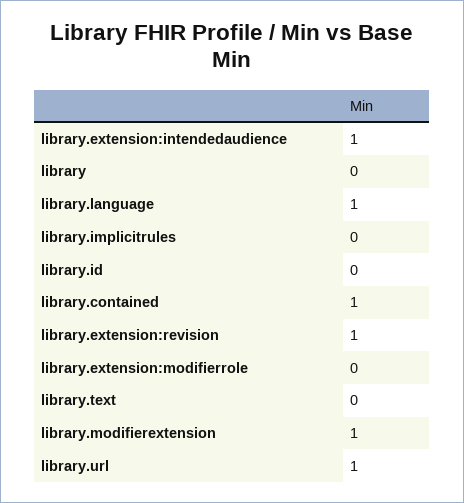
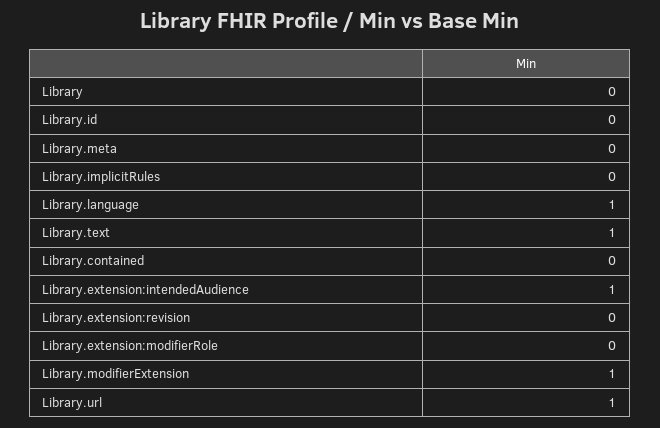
  {
    "library.extension:intendedaudience": 1,
    "library": 0,
    "library.language": 1,
    "library.implicitrules": 0,
    "library.id": 0,
-   "library.contained": 1,
+   "library.contained": 0,
-   "library.extension:revision": 1,
+   "library.extension:revision": 0,
    "library.extension:modifierrole": 0,
-   "library.text": 0,
+   "library.text": 1,
    "library.modifierextension": 1,
-   "library.url": 1
+   "library.url": 1,
+   "Library.meta": 0
  }

